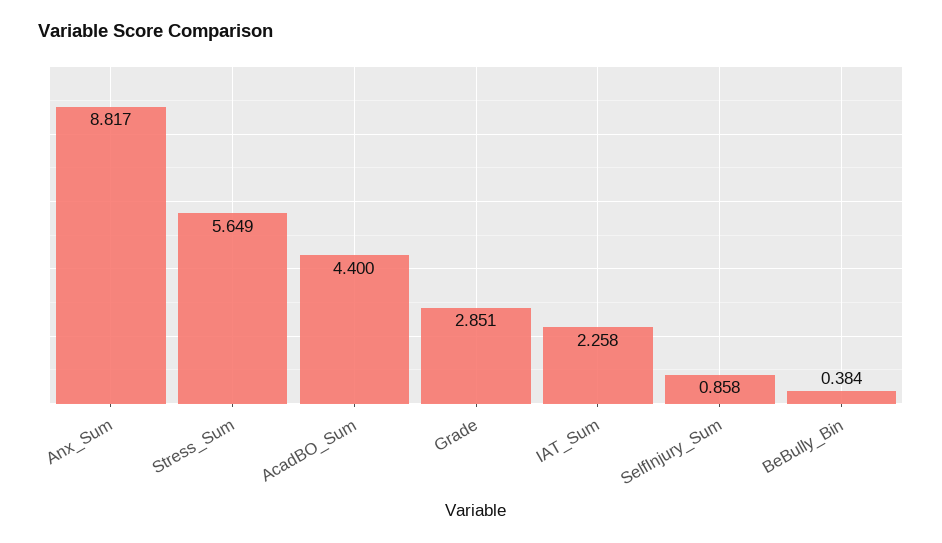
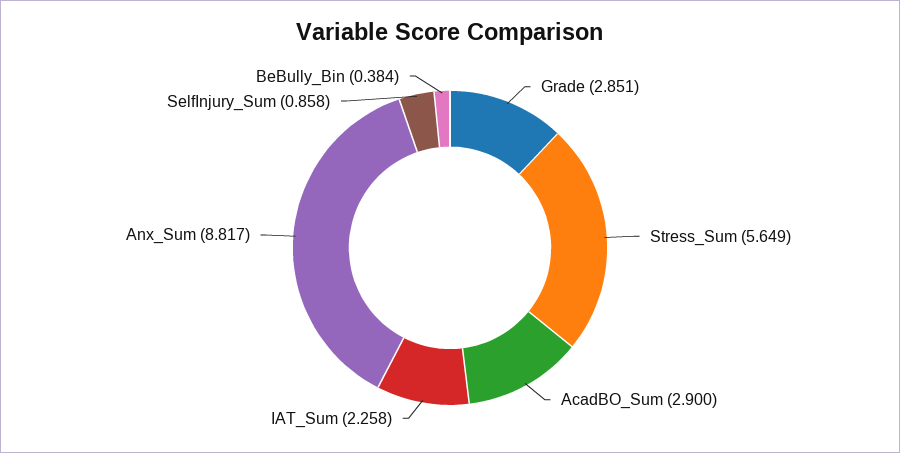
  {
    "Anx_Sum": 8.817,
    "Stress_Sum": 5.649,
-   "AcadBO_Sum": 4.4,
+   "AcadBO_Sum": 2.9,
    "Grade": 2.851,
    "IAT_Sum": 2.258,
    "SelfInjury_Sum": 0.858,
    "BeBully_Bin": 0.384
  }

